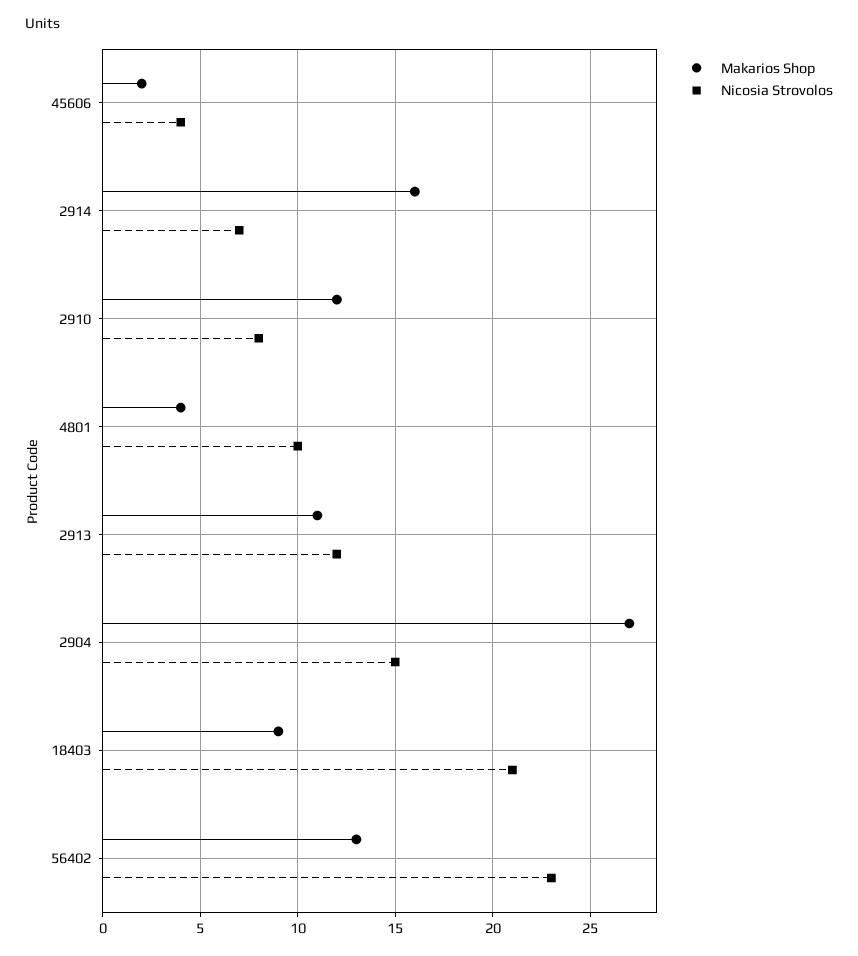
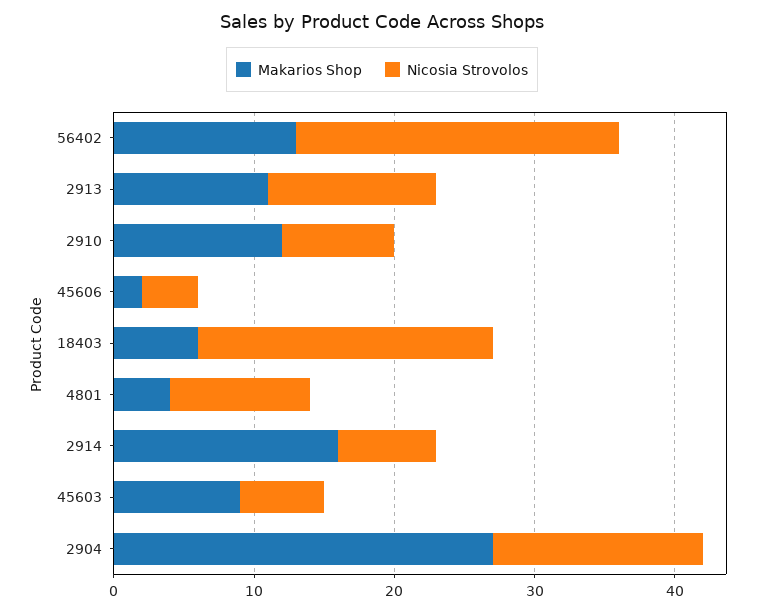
  {
    "Makarios Shop": {
      "45606": 2,
      "2914": 16,
      "2910": 12,
      "4801": 4,
      "2913": 11,
      "2904": 27,
-     "18403": 9,
+     "18403": 6,
-     "56402": 13
+     "56402": 13,
+     "45603": 9
    },
    "Nicosia Strovolos": {
      "45606": 4,
      "2914": 7,
      "2910": 8,
      "4801": 10,
      "2913": 12,
      "2904": 15,
      "18403": 21,
-     "56402": 23
+     "56402": 23,
+     "45603": 6
    }
  }

